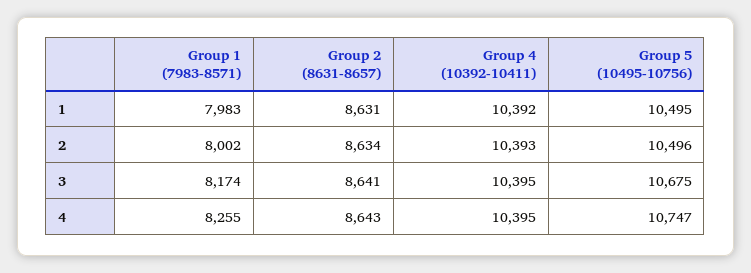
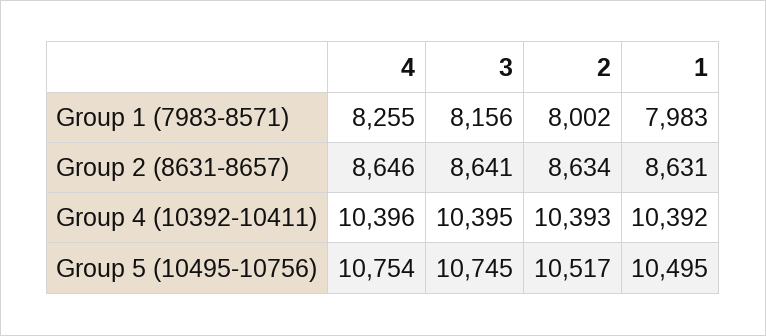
  {
    "Group 1 (7983-8571)": {
      "1": 7983,
      "2": 8002,
-     "3": 8174,
+     "3": 8156,
      "4": 8255
    },
    "Group 2 (8631-8657)": {
      "1": 8631,
      "2": 8634,
      "3": 8641,
-     "4": 8643
+     "4": 8646
    },
    "Group 4 (10392-10411)": {
      "1": 10392,
      "2": 10393,
      "3": 10395,
-     "4": 10395
+     "4": 10396
    },
    "Group 5 (10495-10756)": {
      "1": 10495,
-     "2": 10496,
+     "2": 10517,
-     "3": 10675,
+     "3": 10745,
-     "4": 10747
+     "4": 10754
    }
  }

